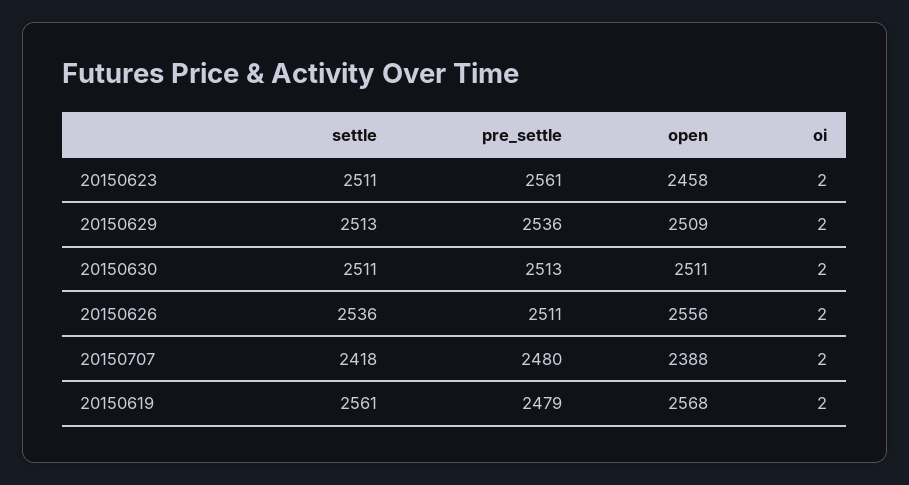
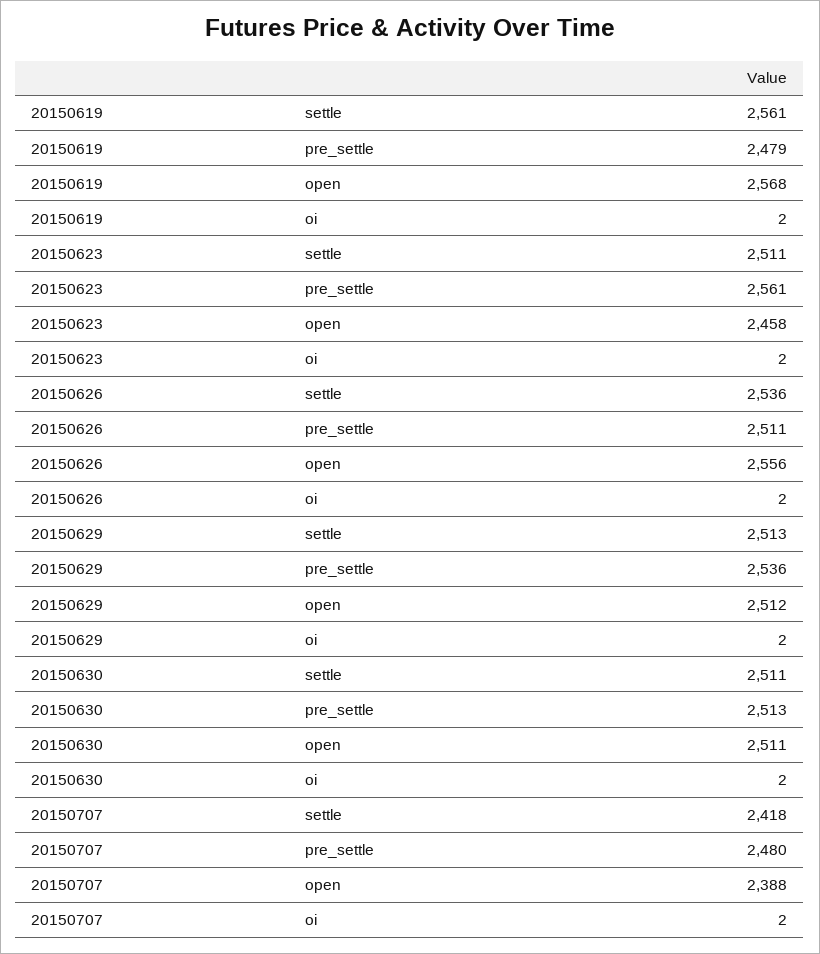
  {
    "settle": {
      "20150623": 2511,
      "20150629": 2513,
      "20150630": 2511,
      "20150626": 2536,
      "20150707": 2418,
      "20150619": 2561
    },
    "pre_settle": {
      "20150623": 2561,
      "20150629": 2536,
      "20150630": 2513,
      "20150626": 2511,
      "20150707": 2480,
      "20150619": 2479
    },
    "open": {
      "20150623": 2458,
-     "20150629": 2509,
+     "20150629": 2512,
      "20150630": 2511,
      "20150626": 2556,
      "20150707": 2388,
      "20150619": 2568
    },
    "oi": {
      "20150623": 2,
      "20150629": 2,
      "20150630": 2,
      "20150626": 2,
      "20150707": 2,
      "20150619": 2
    }
  }

